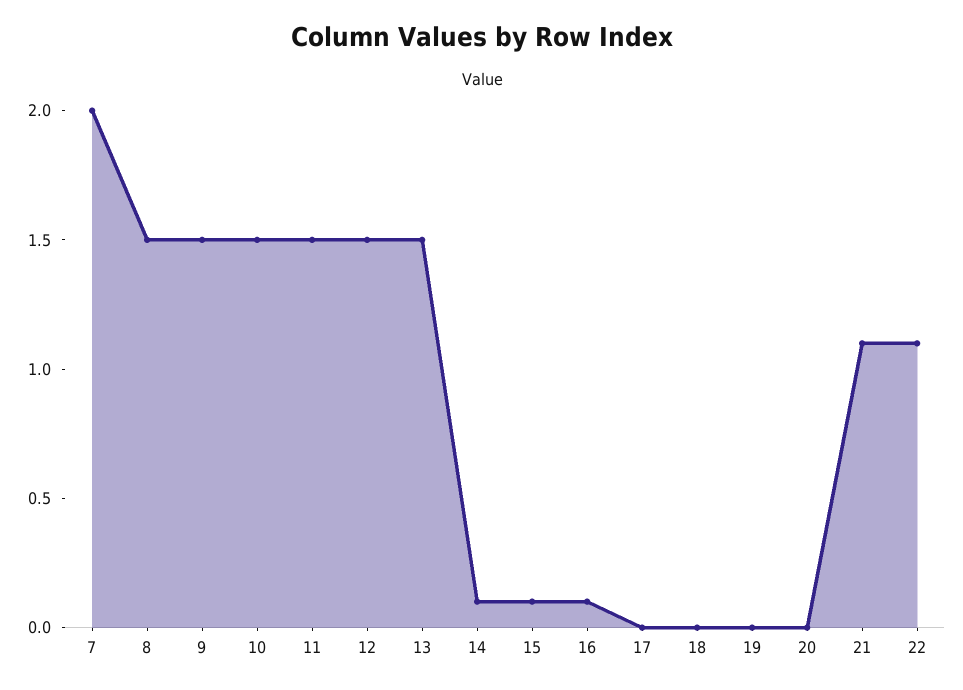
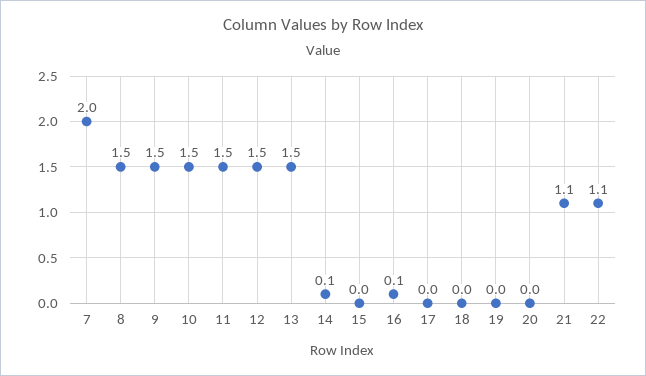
  {
    "7": 2,
    "8": 1.5,
    "9": 1.5,
    "10": 1.5,
    "11": 1.5,
    "12": 1.5,
    "13": 1.5,
    "14": 0.1,
-   "15": 0.1,
+   "15": 0,
    "16": 0.1,
    "17": 0,
    "18": 0,
    "19": 0,
    "20": 0,
    "21": 1.1,
    "22": 1.1
  }

